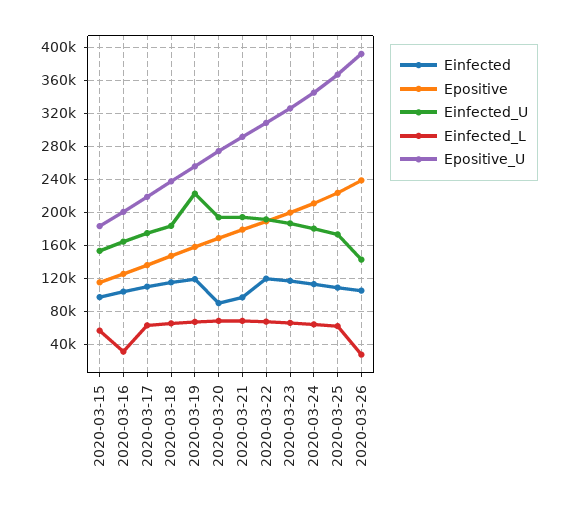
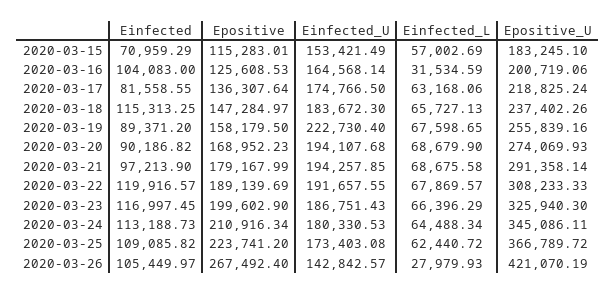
  {
    "Einfected": {
-     "2020-03-15": 100000,
+     "2020-03-15": 70959.29,
      "2020-03-16": 104083,
-     "2020-03-17": 110000,
+     "2020-03-17": 81558.55,
      "2020-03-18": 115313.25,
-     "2020-03-19": 120000,
+     "2020-03-19": 89371.2,
      "2020-03-20": 90186.82,
      "2020-03-21": 97213.9,
      "2020-03-22": 119916.57,
      "2020-03-23": 116997.45,
      "2020-03-24": 113188.73,
      "2020-03-25": 109085.82,
      "2020-03-26": 105449.97
    },
    "Epositive": {
      "2020-03-15": 115283.01,
      "2020-03-16": 125608.53,
      "2020-03-17": 136307.64,
      "2020-03-18": 147284.97,
      "2020-03-19": 158179.5,
      "2020-03-20": 168952.23,
      "2020-03-21": 179167.99,
      "2020-03-22": 189139.69,
      "2020-03-23": 199602.9,
      "2020-03-24": 210916.34,
      "2020-03-25": 223741.2,
-     "2020-03-26": 240000
+     "2020-03-26": 267492.4
    },
    "Einfected_U": {
      "2020-03-15": 153421.49,
      "2020-03-16": 164568.14,
      "2020-03-17": 174766.5,
      "2020-03-18": 183672.3,
      "2020-03-19": 222730.4,
      "2020-03-20": 194107.68,
      "2020-03-21": 194257.85,
      "2020-03-22": 191657.55,
      "2020-03-23": 186751.43,
      "2020-03-24": 180330.53,
      "2020-03-25": 173403.08,
      "2020-03-26": 142842.57
    },
    "Einfected_L": {
      "2020-03-15": 57002.69,
      "2020-03-16": 31534.59,
      "2020-03-17": 63168.06,
      "2020-03-18": 65727.13,
      "2020-03-19": 67598.65,
      "2020-03-20": 68679.9,
      "2020-03-21": 68675.58,
      "2020-03-22": 67869.57,
      "2020-03-23": 66396.29,
      "2020-03-24": 64488.34,
      "2020-03-25": 62440.72,
      "2020-03-26": 27979.93
    },
    "Epositive_U": {
      "2020-03-15": 183245.1,
      "2020-03-16": 200719.06,
      "2020-03-17": 218825.24,
      "2020-03-18": 237402.26,
      "2020-03-19": 255839.16,
      "2020-03-20": 274069.93,
      "2020-03-21": 291358.14,
      "2020-03-22": 308233.33,
      "2020-03-23": 325940.3,
      "2020-03-24": 345086.11,
      "2020-03-25": 366789.72,
-     "2020-03-26": 390000
+     "2020-03-26": 421070.19
    }
  }

